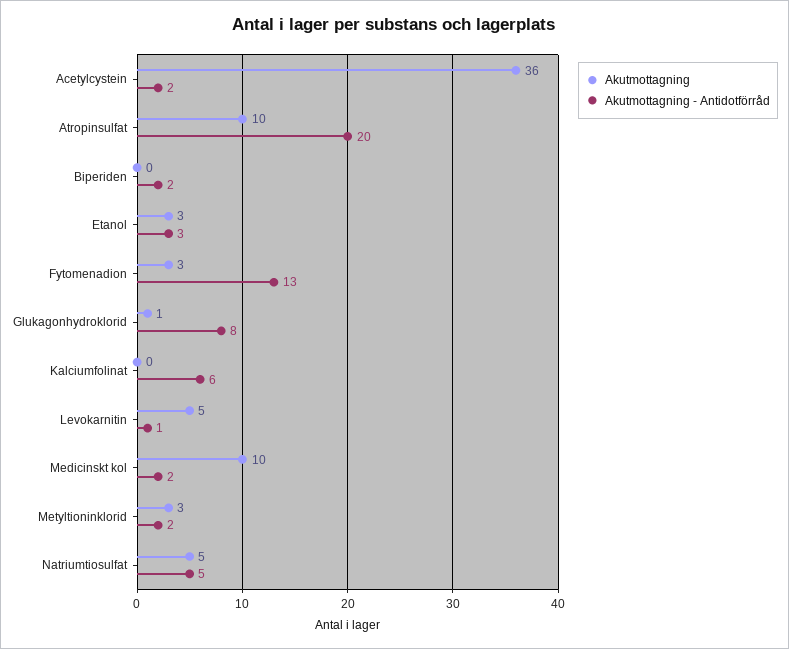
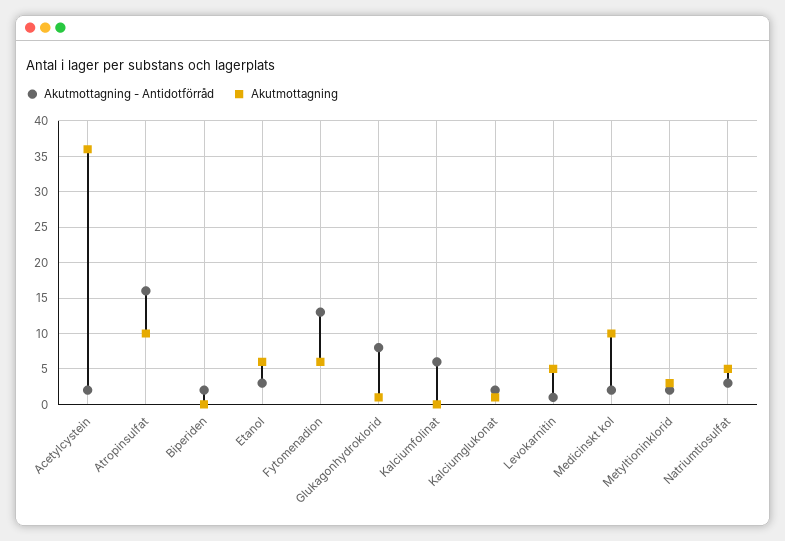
  {
    "Akutmottagning": {
      "Acetylcystein": 36,
      "Atropinsulfat": 10,
      "Biperiden": 0,
-     "Etanol": 3,
+     "Etanol": 6,
-     "Fytomenadion": 3,
+     "Fytomenadion": 6,
      "Glukagonhydroklorid": 1,
      "Kalciumfolinat": 0,
      "Levokarnitin": 5,
      "Medicinskt kol": 10,
      "Metyltioninklorid": 3,
-     "Natriumtiosulfat": 5
+     "Natriumtiosulfat": 5,
+     "Kalciumglukonat": 1
    },
    "Akutmottagning - Antidotförråd": {
      "Acetylcystein": 2,
-     "Atropinsulfat": 20,
+     "Atropinsulfat": 16,
      "Biperiden": 2,
      "Etanol": 3,
      "Fytomenadion": 13,
      "Glukagonhydroklorid": 8,
      "Kalciumfolinat": 6,
      "Levokarnitin": 1,
      "Medicinskt kol": 2,
      "Metyltioninklorid": 2,
-     "Natriumtiosulfat": 5
+     "Natriumtiosulfat": 3,
+     "Kalciumglukonat": 2
    }
  }

